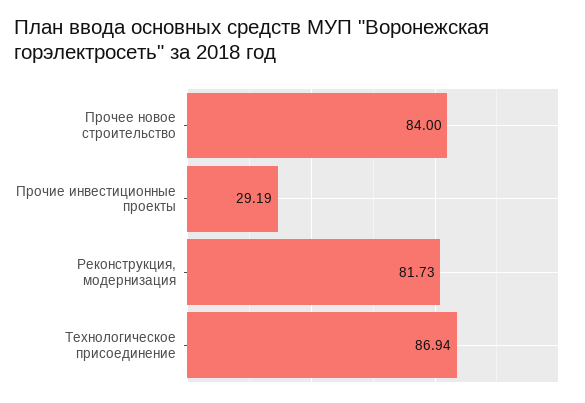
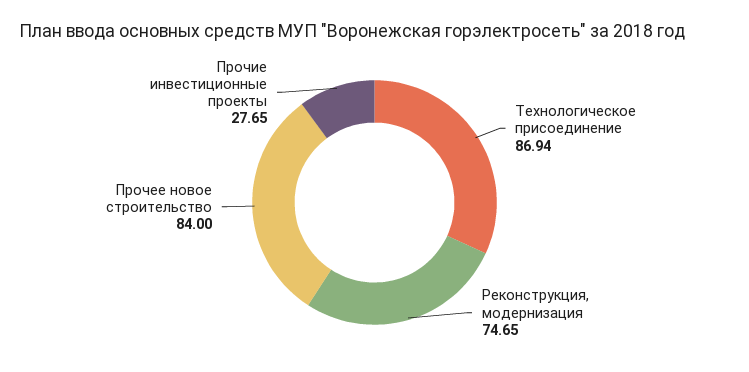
  {
    "Прочее новое строительство": 84,
-   "Прочие инвестиционные проекты": 29.19,
+   "Прочие инвестиционные проекты": 27.65,
-   "Реконструкция, модернизация": 81.73,
+   "Реконструкция, модернизация": 74.65,
    "Технологическое присоединение": 86.94
  }

